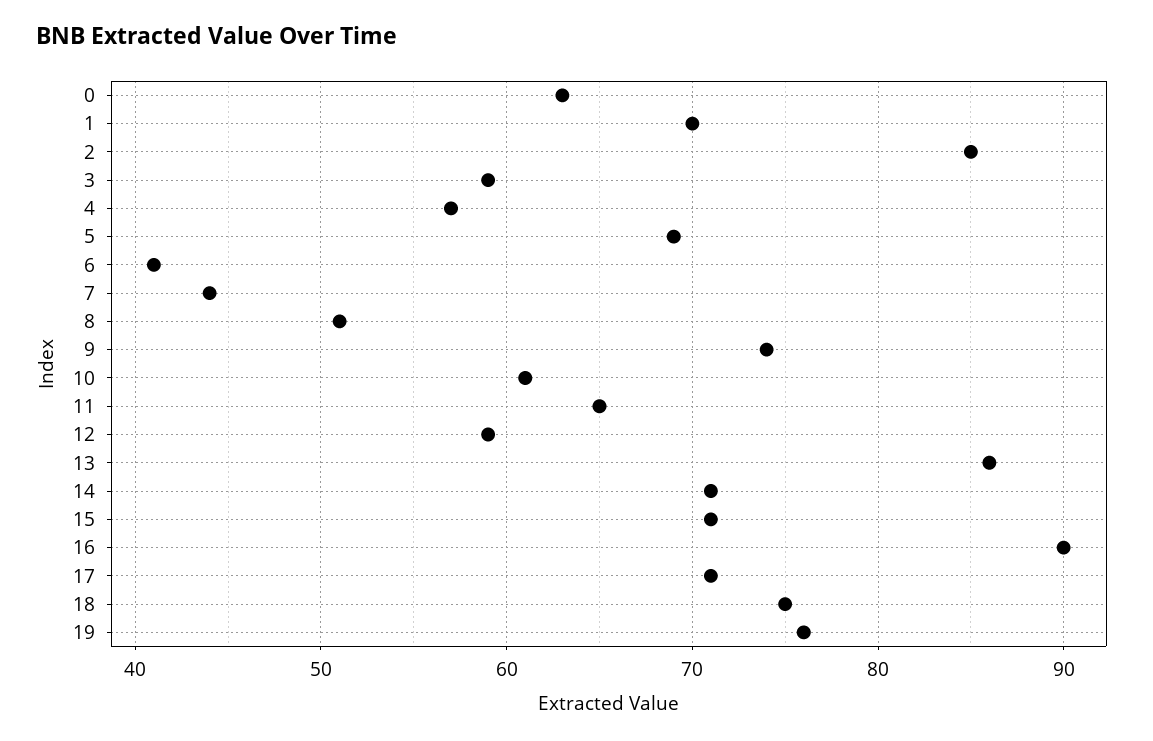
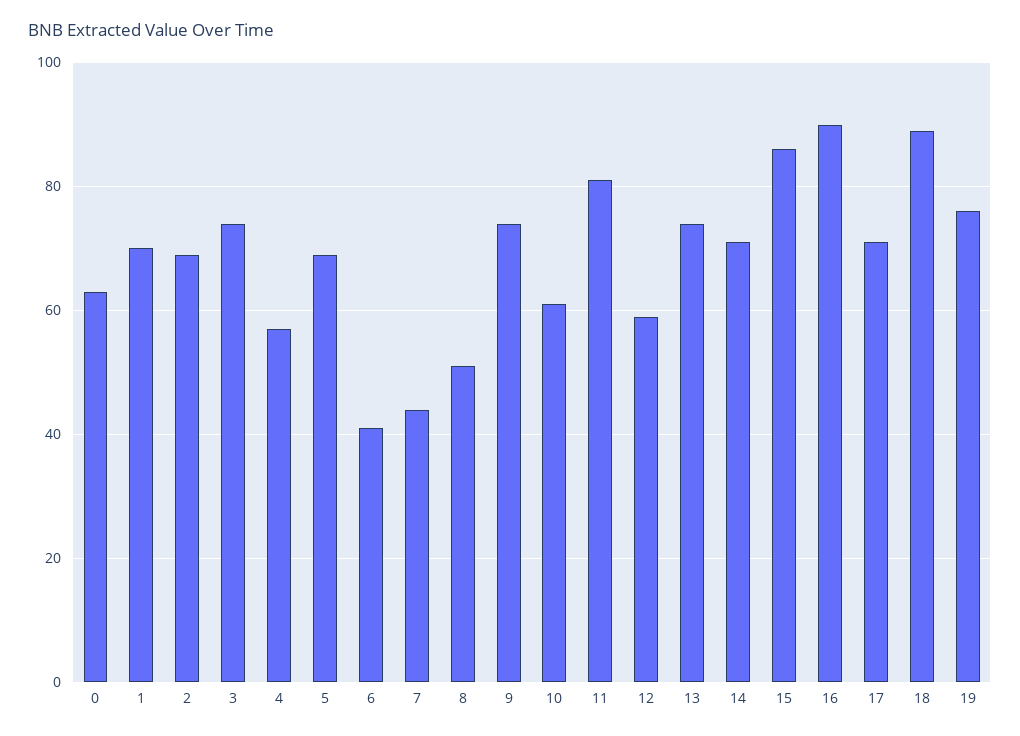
  {
    "0": 63,
    "1": 70,
-   "2": 85,
+   "2": 70,
-   "3": 59,
+   "3": 75,
    "4": 57,
    "5": 69,
    "6": 41,
    "7": 44,
    "8": 51,
    "9": 74,
    "10": 61,
-   "11": 65,
+   "11": 80,
    "12": 59,
-   "13": 86,
+   "13": 75,
    "14": 71,
-   "15": 71,
+   "15": 85,
    "16": 90,
    "17": 71,
-   "18": 75,
+   "18": 90,
    "19": 76
  }

